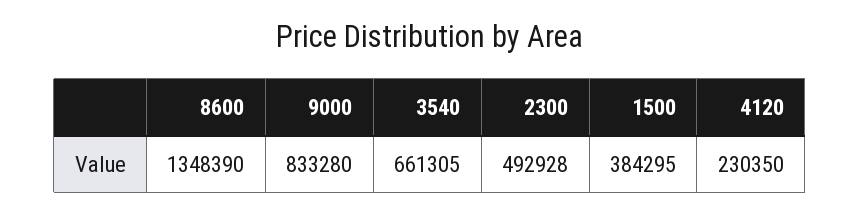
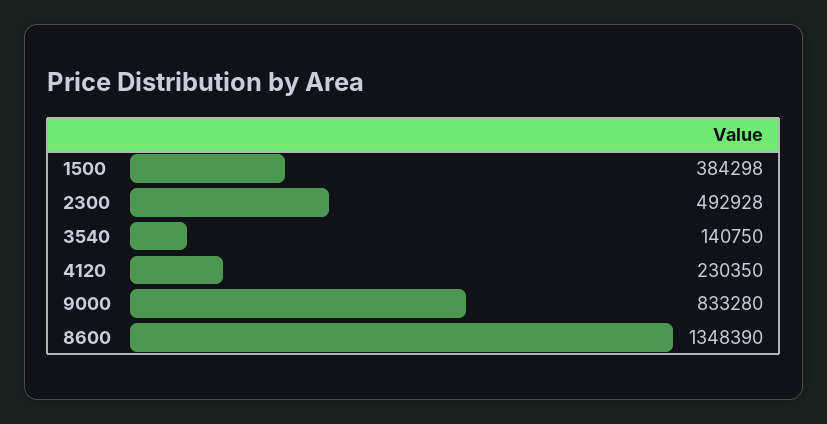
  {
    "8600": 1348390,
    "9000": 833280,
-   "3540": 661305,
+   "3540": 140750,
    "2300": 492928,
-   "1500": 384295,
+   "1500": 384298,
    "4120": 230350
  }

